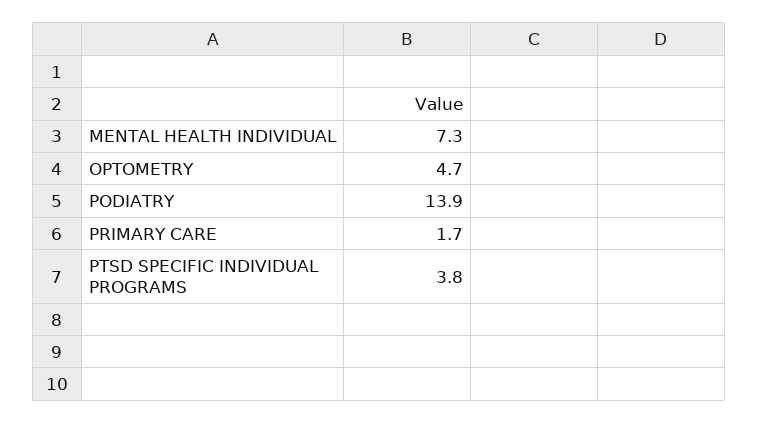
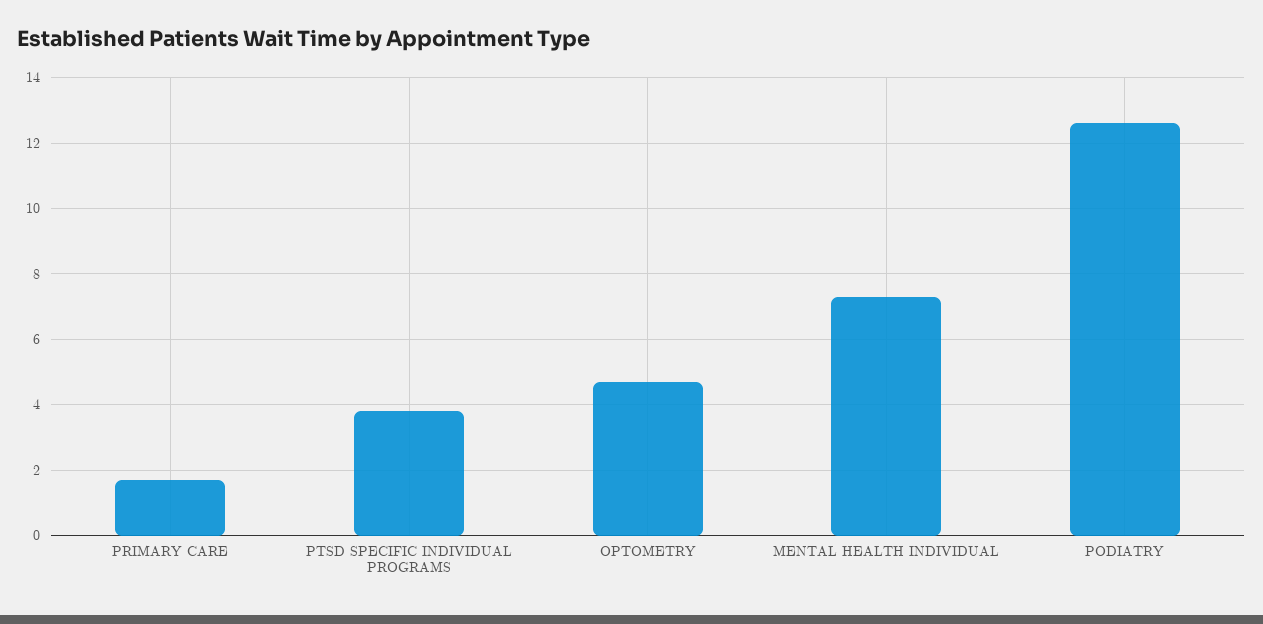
  {
    "MENTAL HEALTH INDIVIDUAL": 7.3,
    "OPTOMETRY": 4.7,
-   "PODIATRY": 13.9,
+   "PODIATRY": 12.5,
    "PRIMARY CARE": 1.7,
    "PTSD SPECIFIC INDIVIDUAL PROGRAMS": 3.8
  }

